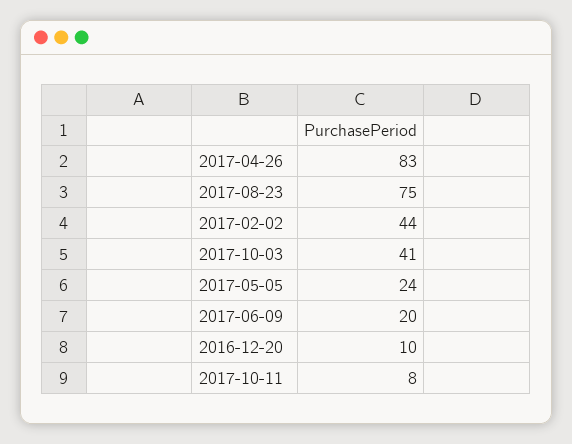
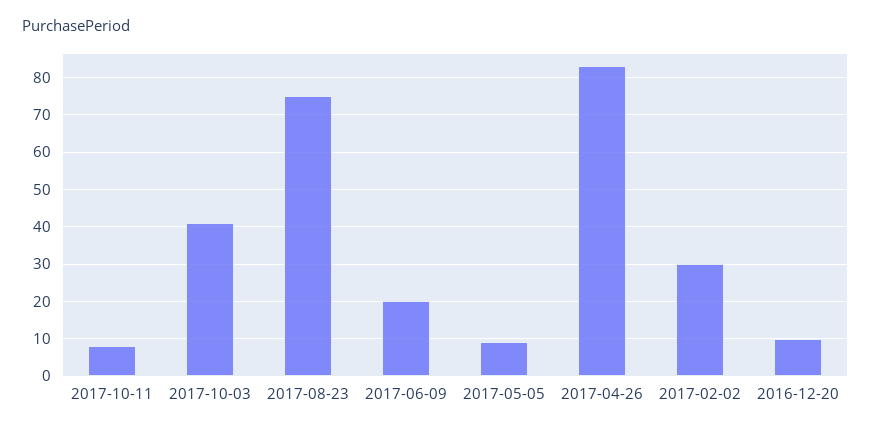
  {
    "2017-04-26": 83,
    "2017-08-23": 75,
-   "2017-02-02": 44,
+   "2017-02-02": 30,
    "2017-10-03": 41,
-   "2017-05-05": 24,
+   "2017-05-05": 10,
    "2017-06-09": 20,
    "2016-12-20": 10,
    "2017-10-11": 8
  }

